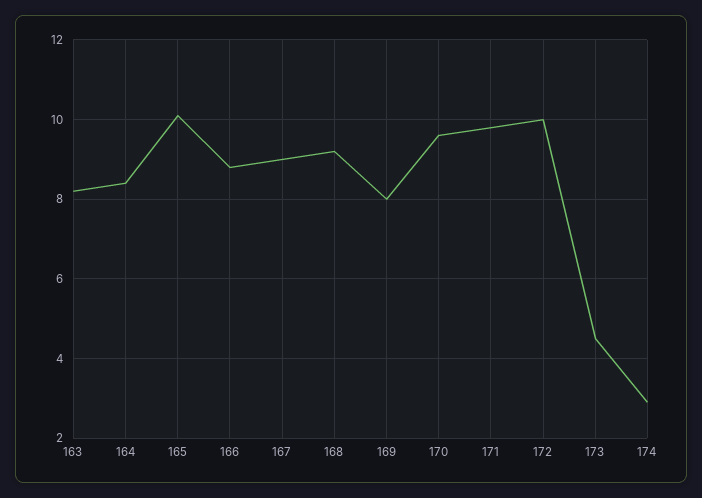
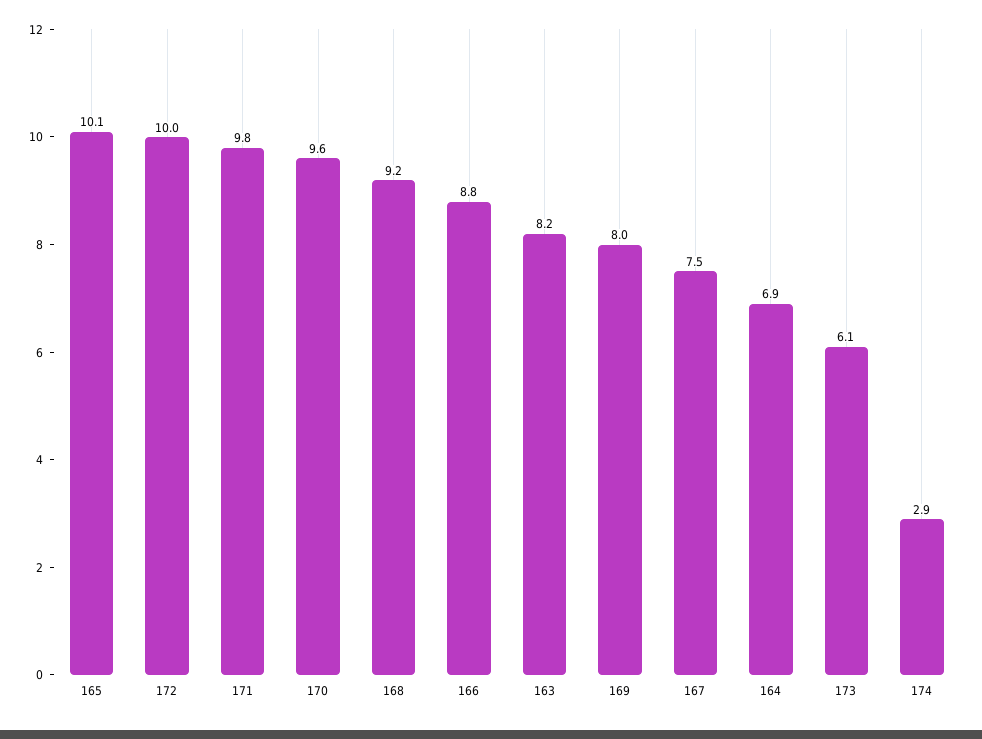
  {
    "163": 8.2,
-   "164": 8.5,
+   "164": 6.9,
    "165": 10.1,
    "166": 8.8,
-   "167": 9,
+   "167": 7.5,
    "168": 9.2,
    "169": 8,
    "170": 9.6,
    "171": 9.8,
    "172": 10,
-   "173": 4.5,
+   "173": 6.1,
    "174": 2.9
  }

